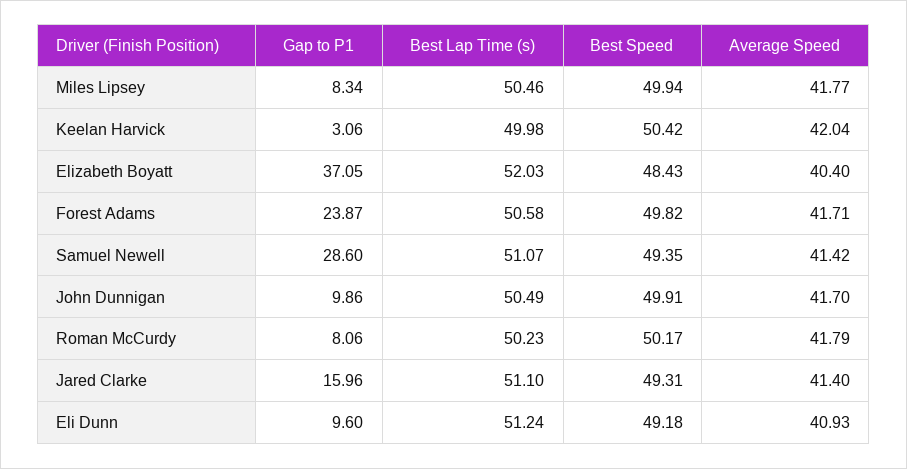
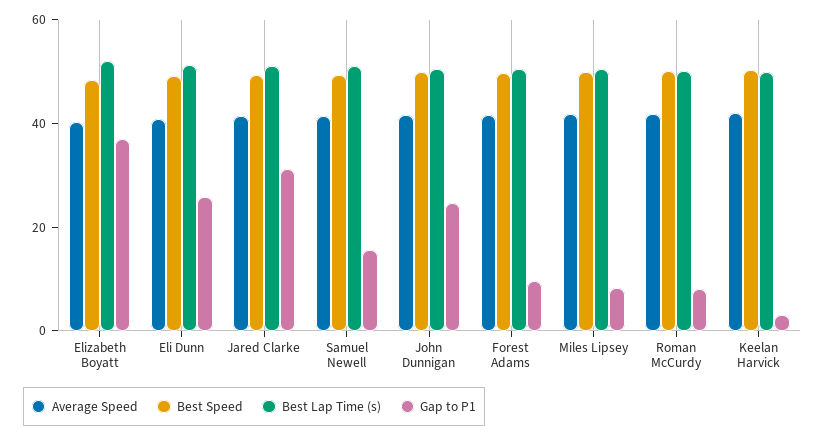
  {
    "Gap to P1": {
      "Miles Lipsey": 8.34,
      "Keelan Harvick": 3.06,
      "Elizabeth Boyatt": 37.05,
-     "Forest Adams": 23.87,
+     "Forest Adams": 10,
-     "Samuel Newell": 28.6,
+     "Samuel Newell": 15,
-     "John Dunnigan": 9.86,
+     "John Dunnigan": 25,
      "Roman McCurdy": 8.06,
-     "Jared Clarke": 15.96,
+     "Jared Clarke": 30,
-     "Eli Dunn": 9.6
+     "Eli Dunn": 25
    },
    "Best Lap Time (s)": {
      "Miles Lipsey": 50.46,
      "Keelan Harvick": 49.98,
      "Elizabeth Boyatt": 52.03,
      "Forest Adams": 50.58,
      "Samuel Newell": 51.07,
      "John Dunnigan": 50.49,
      "Roman McCurdy": 50.23,
      "Jared Clarke": 51.1,
      "Eli Dunn": 51.24
    },
    "Best Speed": {
      "Miles Lipsey": 49.94,
      "Keelan Harvick": 50.42,
      "Elizabeth Boyatt": 48.43,
      "Forest Adams": 49.82,
      "Samuel Newell": 49.35,
      "John Dunnigan": 49.91,
      "Roman McCurdy": 50.17,
      "Jared Clarke": 49.31,
      "Eli Dunn": 49.18
    },
    "Average Speed": {
      "Miles Lipsey": 41.77,
      "Keelan Harvick": 42.04,
      "Elizabeth Boyatt": 40.4,
      "Forest Adams": 41.71,
      "Samuel Newell": 41.42,
      "John Dunnigan": 41.7,
      "Roman McCurdy": 41.79,
      "Jared Clarke": 41.4,
      "Eli Dunn": 40.93
    }
  }

